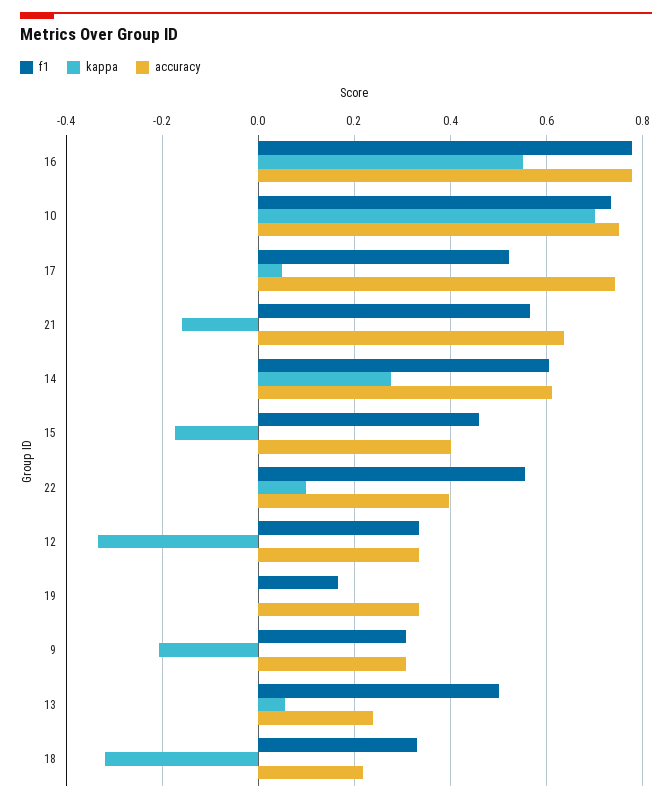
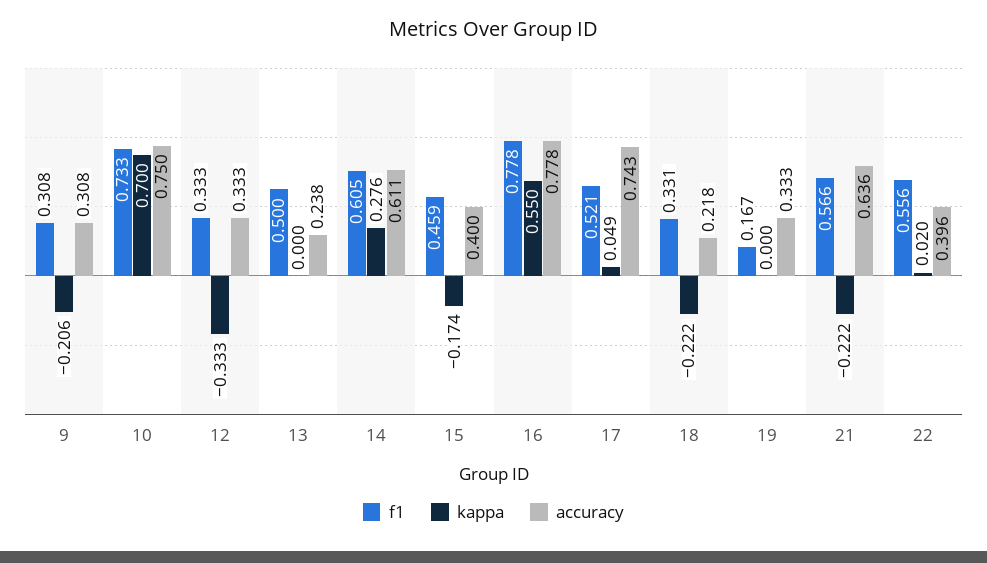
  {
    "f1": {
      "16": 0.778,
      "10": 0.733,
      "17": 0.521,
      "21": 0.566,
      "14": 0.605,
      "15": 0.459,
      "22": 0.556,
      "12": 0.333,
      "19": 0.167,
      "9": 0.308,
      "13": 0.5,
      "18": 0.331
    },
    "kappa": {
      "16": 0.55,
      "10": 0.7,
      "17": 0.049,
-     "21": -0.16,
+     "21": -0.222,
      "14": 0.276,
      "15": -0.174,
-     "22": 0.1,
+     "22": 0.02,
      "12": -0.333,
      "19": 0,
      "9": -0.206,
-     "13": 0.06,
+     "13": 0,
-     "18": -0.32
+     "18": -0.222
    },
    "accuracy": {
      "16": 0.778,
      "10": 0.75,
      "17": 0.743,
      "21": 0.636,
      "14": 0.611,
      "15": 0.4,
      "22": 0.396,
      "12": 0.333,
      "19": 0.333,
      "9": 0.308,
      "13": 0.238,
      "18": 0.218
    }
  }

